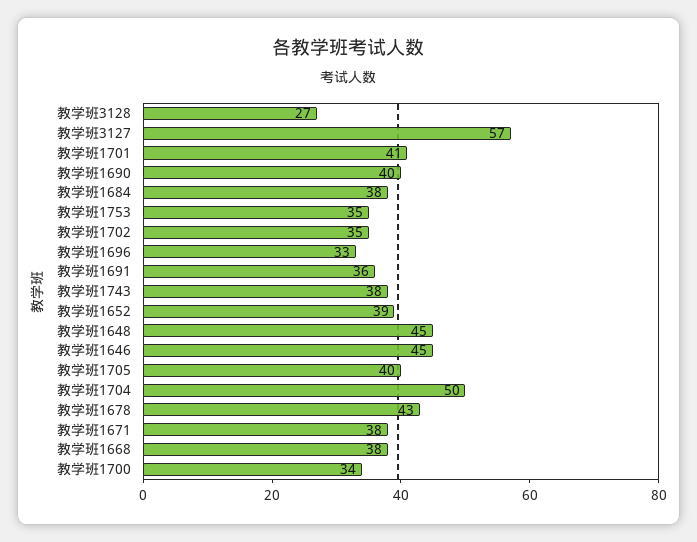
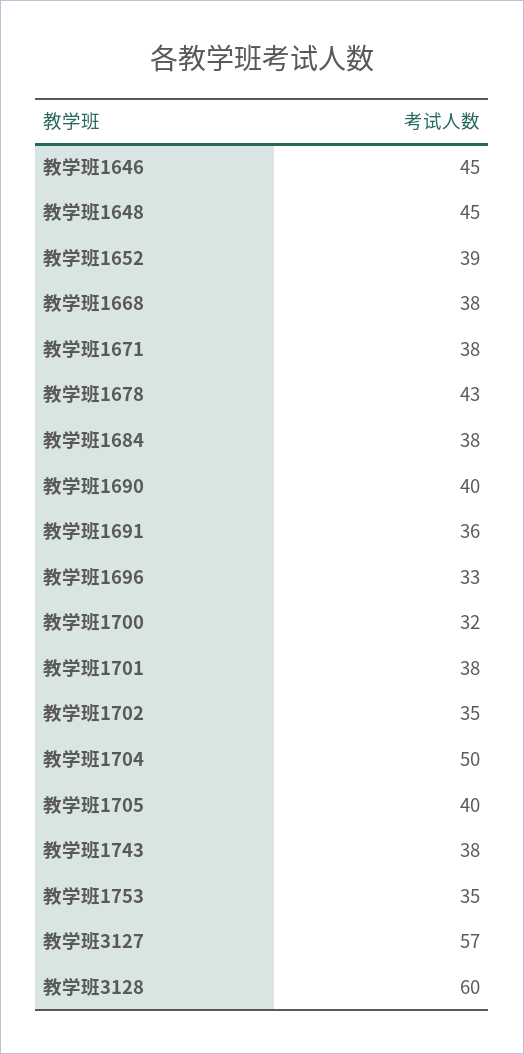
  {
-   "教学班3128": 27,
+   "教学班3128": 60,
    "教学班3127": 57,
-   "教学班1701": 41,
+   "教学班1701": 38,
    "教学班1690": 40,
    "教学班1684": 38,
    "教学班1753": 35,
    "教学班1702": 35,
    "教学班1696": 33,
    "教学班1691": 36,
    "教学班1743": 38,
    "教学班1652": 39,
    "教学班1648": 45,
    "教学班1646": 45,
    "教学班1705": 40,
    "教学班1704": 50,
    "教学班1678": 43,
    "教学班1671": 38,
    "教学班1668": 38,
-   "教学班1700": 34
+   "教学班1700": 32
  }

